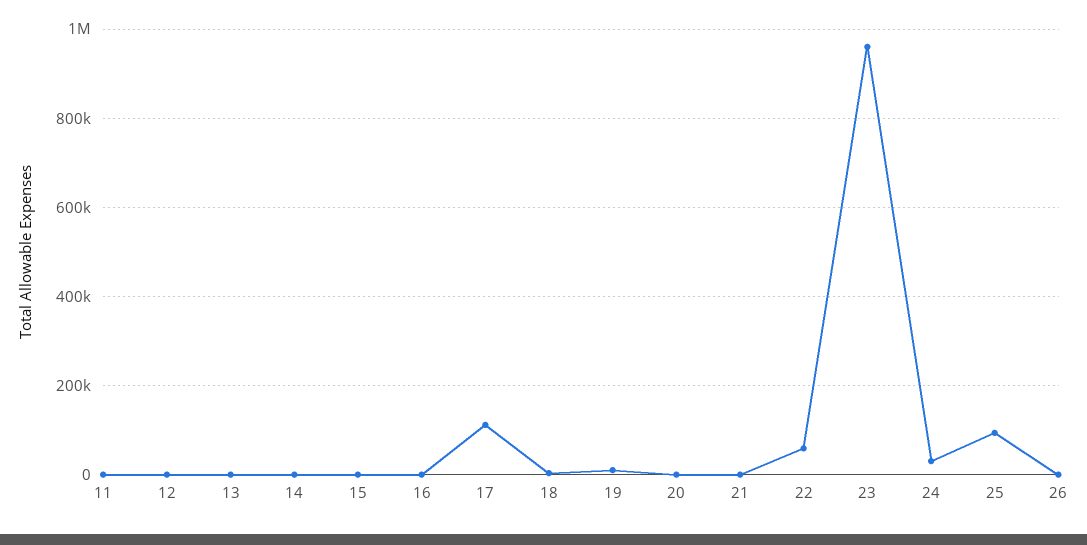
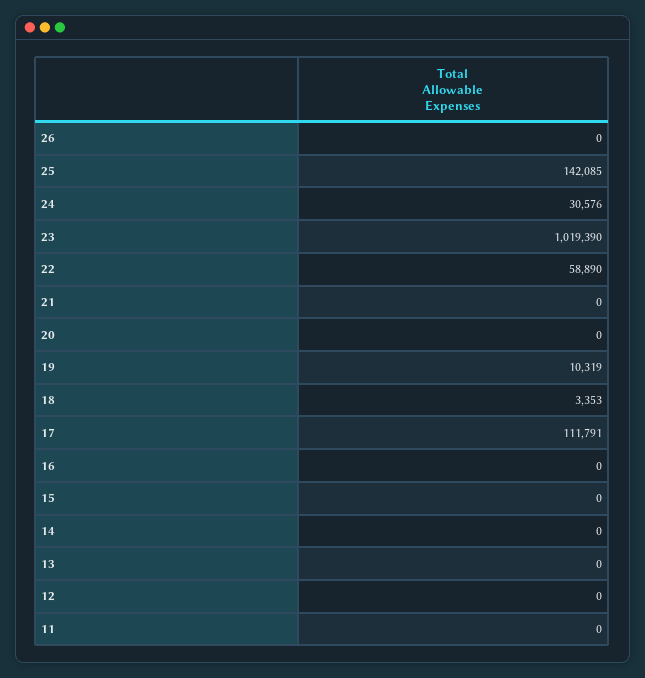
  {
    "11": 0,
    "12": 0,
    "13": 0,
    "14": 0,
    "15": 0,
    "16": 0,
    "17": 111791,
    "18": 3353,
    "19": 10319,
    "20": 0,
    "21": 0,
    "22": 58890,
-   "23": 960000,
+   "23": 1019390,
    "24": 30576,
-   "25": 100000,
+   "25": 142085,
    "26": 0
  }

